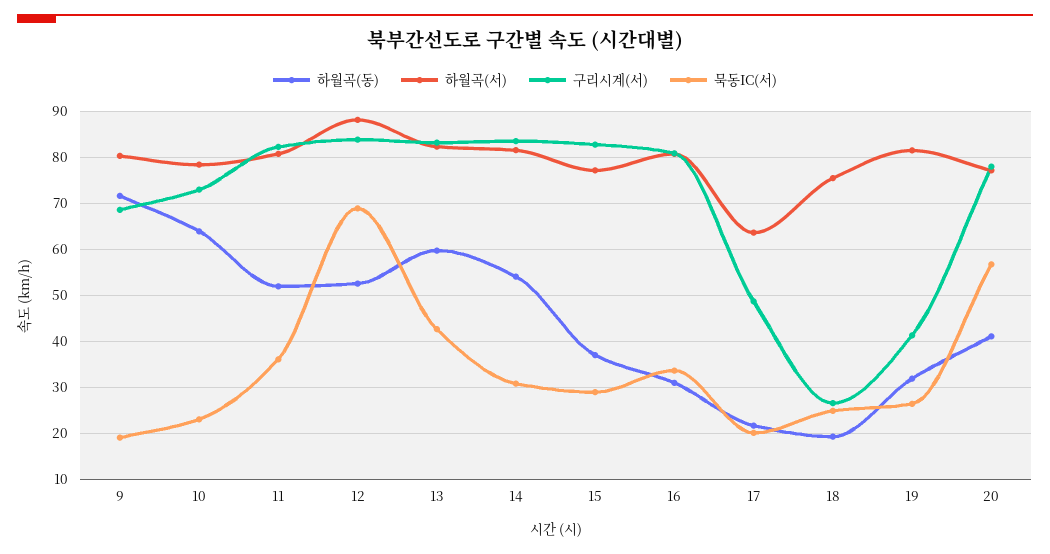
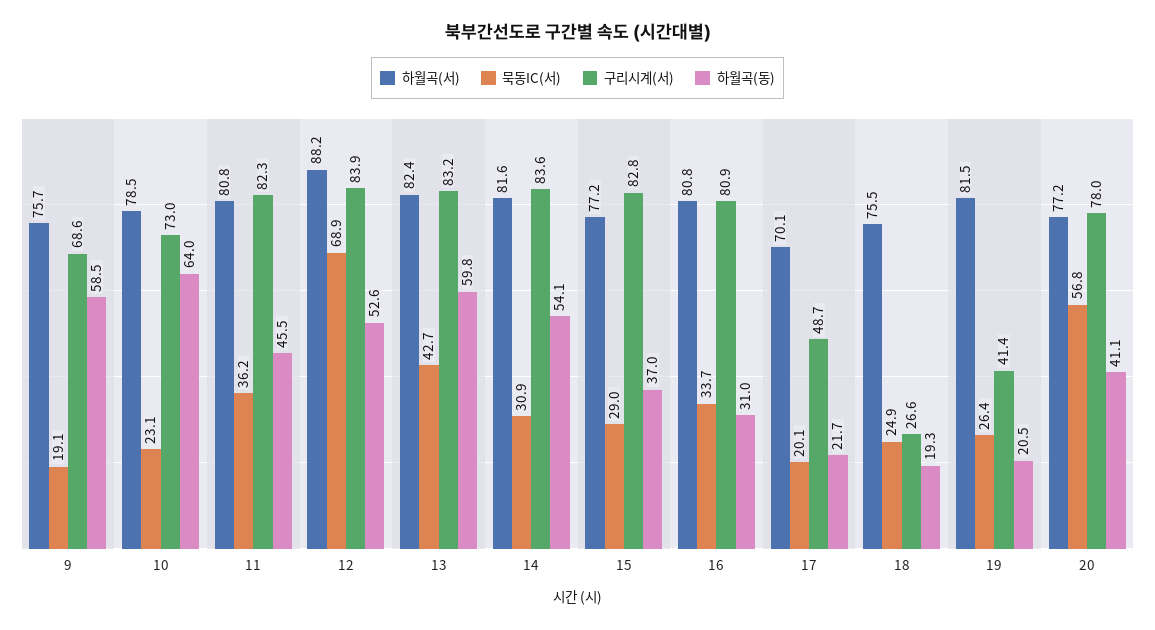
  {
    "하월곡(동)": {
-     "9": 72,
+     "9": 58.5,
      "10": 64,
-     "11": 52,
+     "11": 45.5,
      "12": 52.6,
      "13": 59.8,
      "14": 54.1,
      "15": 37,
      "16": 31,
      "17": 21.7,
      "18": 19.3,
-     "19": 32,
+     "19": 20.5,
      "20": 41.1
    },
    "하월곡(서)": {
-     "9": 80,
+     "9": 75.7,
      "10": 78.5,
      "11": 80.8,
      "12": 88.2,
      "13": 82.4,
      "14": 81.6,
      "15": 77.2,
      "16": 80.8,
-     "17": 64,
+     "17": 70.1,
      "18": 75.5,
      "19": 81.5,
      "20": 77.2
    },
    "구리시계(서)": {
      "9": 68.6,
      "10": 73,
      "11": 82.3,
      "12": 83.9,
      "13": 83.2,
      "14": 83.6,
      "15": 82.8,
      "16": 80.9,
      "17": 48.7,
      "18": 26.6,
      "19": 41.4,
      "20": 78
    },
    "묵동IC(서)": {
      "9": 19.1,
      "10": 23.1,
      "11": 36.2,
      "12": 68.9,
      "13": 42.7,
      "14": 30.9,
      "15": 29,
      "16": 33.7,
      "17": 20.1,
      "18": 24.9,
      "19": 26.4,
      "20": 56.8
    }
  }

